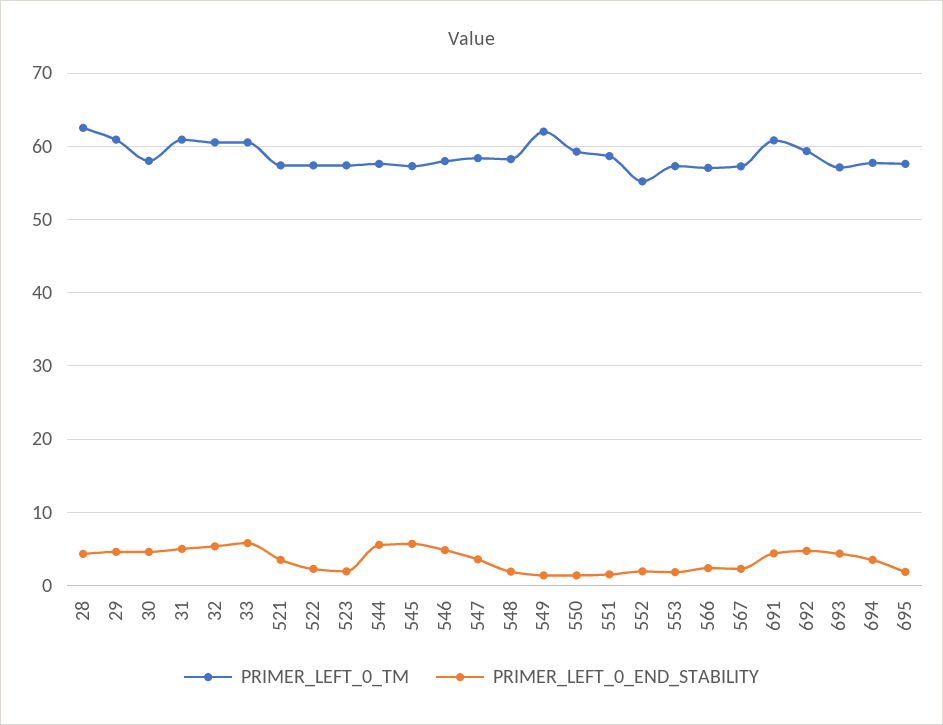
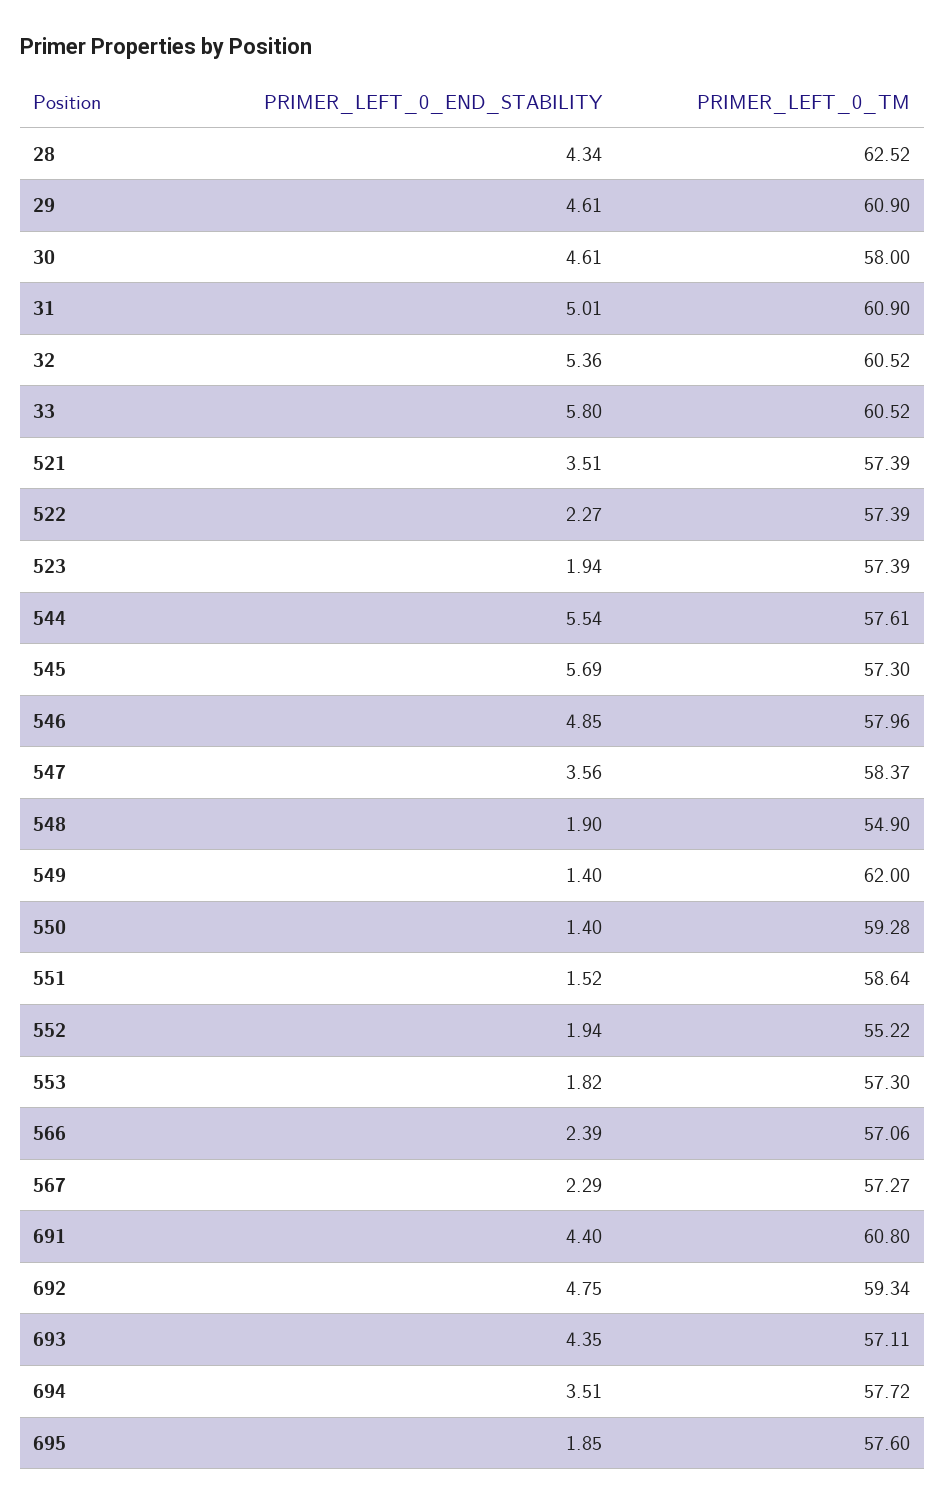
  {
    "PRIMER_LEFT_0_TM": {
      "28": 62.52,
      "29": 60.9,
      "30": 58,
      "31": 60.9,
      "32": 60.52,
      "33": 60.52,
      "521": 57.39,
      "522": 57.39,
      "523": 57.39,
      "544": 57.61,
      "545": 57.3,
      "546": 57.96,
      "547": 58.37,
-     "548": 58,
+     "548": 54.9,
      "549": 62,
      "550": 59.28,
      "551": 58.64,
      "552": 55.22,
      "553": 57.3,
      "566": 57.06,
      "567": 57.27,
      "691": 60.8,
      "692": 59.34,
      "693": 57.11,
      "694": 57.72,
      "695": 57.6
    },
    "PRIMER_LEFT_0_END_STABILITY": {
      "28": 4.34,
      "29": 4.61,
      "30": 4.61,
      "31": 5.01,
      "32": 5.36,
      "33": 5.8,
      "521": 3.51,
      "522": 2.27,
      "523": 1.94,
      "544": 5.54,
      "545": 5.69,
      "546": 4.85,
      "547": 3.56,
      "548": 1.9,
      "549": 1.4,
      "550": 1.4,
      "551": 1.52,
      "552": 1.94,
      "553": 1.82,
      "566": 2.39,
      "567": 2.29,
      "691": 4.4,
      "692": 4.75,
      "693": 4.35,
      "694": 3.51,
      "695": 1.85
    }
  }

